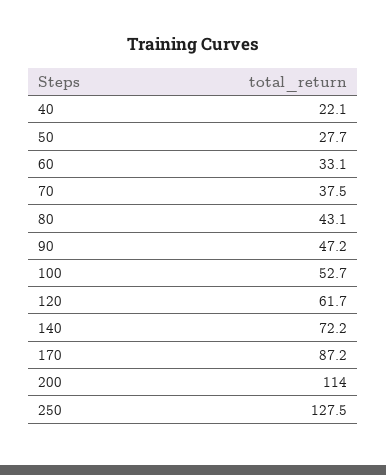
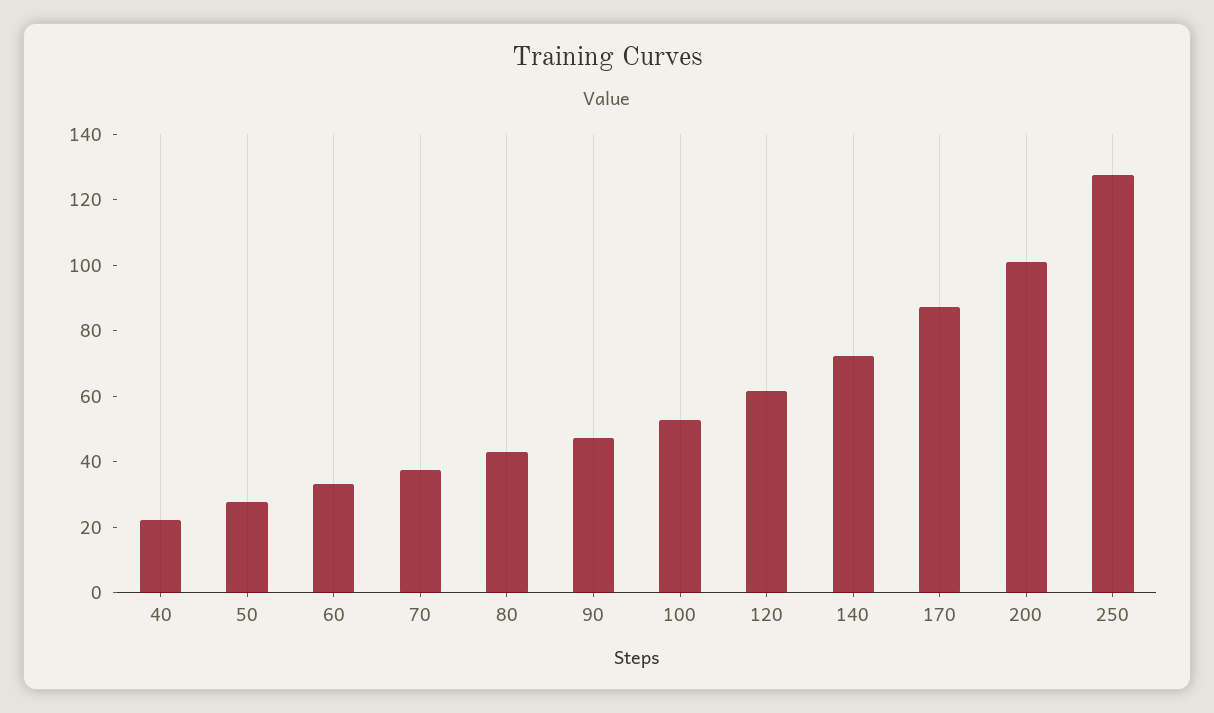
  {
    "40": 22.1,
    "50": 27.7,
    "60": 33.1,
    "70": 37.5,
    "80": 43.1,
    "90": 47.2,
    "100": 52.7,
    "120": 61.7,
    "140": 72.2,
    "170": 87.2,
-   "200": 114,
+   "200": 100,
    "250": 127.5
  }

